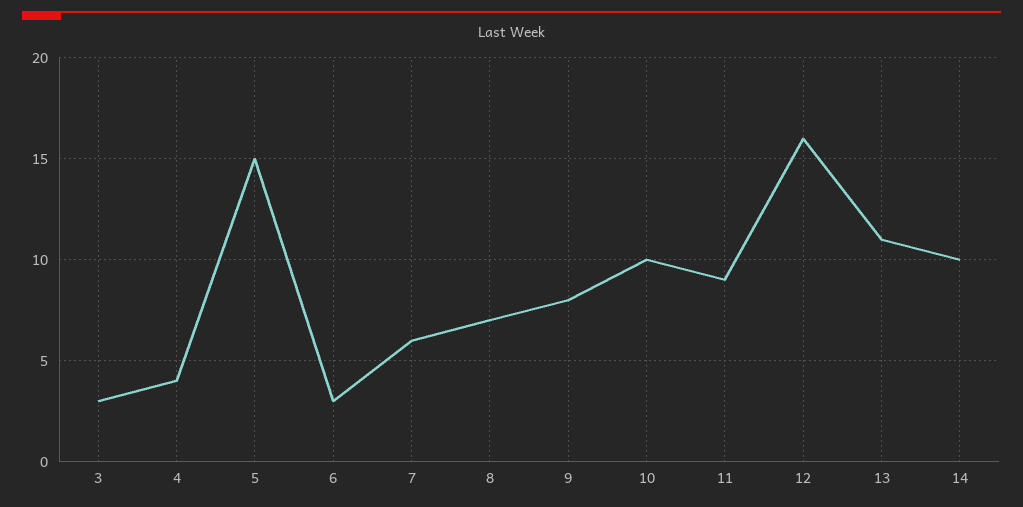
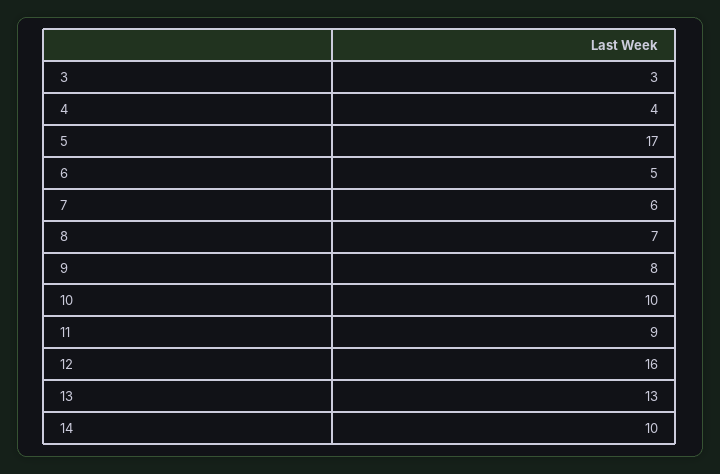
  {
    "3": 3,
    "4": 4,
-   "5": 15,
+   "5": 17,
-   "6": 3,
+   "6": 5,
    "7": 6,
    "8": 7,
    "9": 8,
    "10": 10,
    "11": 9,
    "12": 16,
-   "13": 11,
+   "13": 13,
    "14": 10
  }

